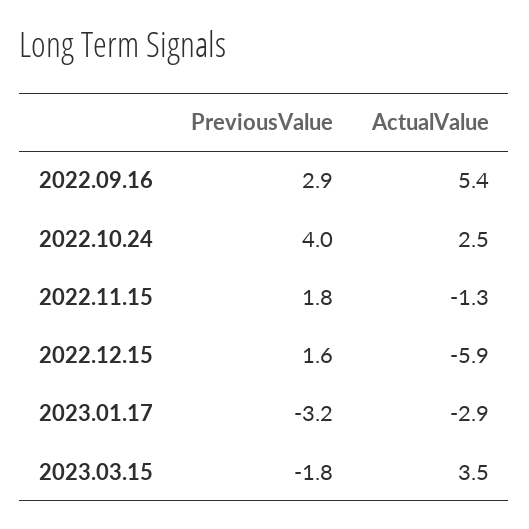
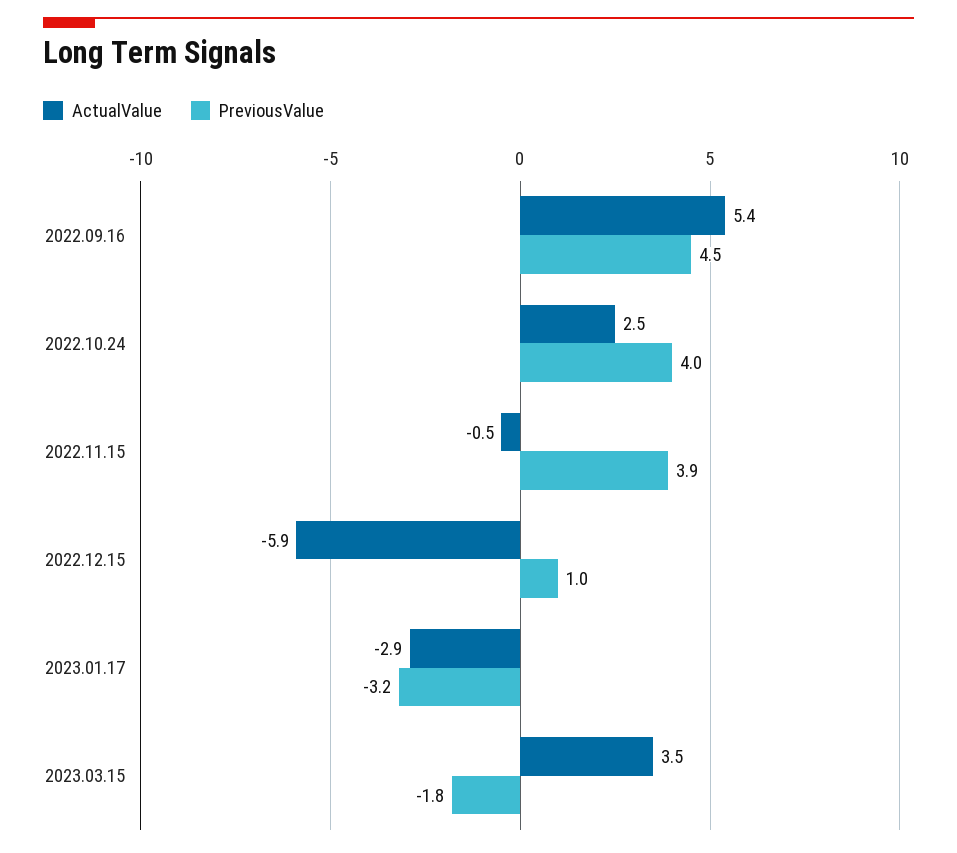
  {
    "PreviousValue": {
-     "2022.09.16": 2.9,
+     "2022.09.16": 4.5,
      "2022.10.24": 4,
-     "2022.11.15": 1.8,
+     "2022.11.15": 3.9,
-     "2022.12.15": 1.6,
+     "2022.12.15": 1,
      "2023.01.17": -3.2,
      "2023.03.15": -1.8
    },
    "ActualValue": {
      "2022.09.16": 5.4,
      "2022.10.24": 2.5,
-     "2022.11.15": -1.3,
+     "2022.11.15": -0.5,
      "2022.12.15": -5.9,
      "2023.01.17": -2.9,
      "2023.03.15": 3.5
    }
  }

